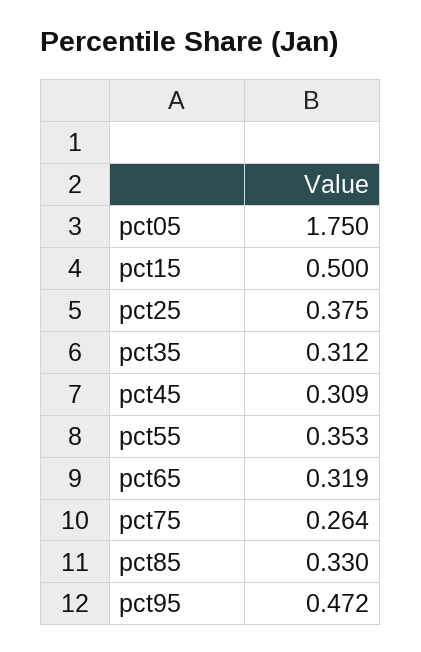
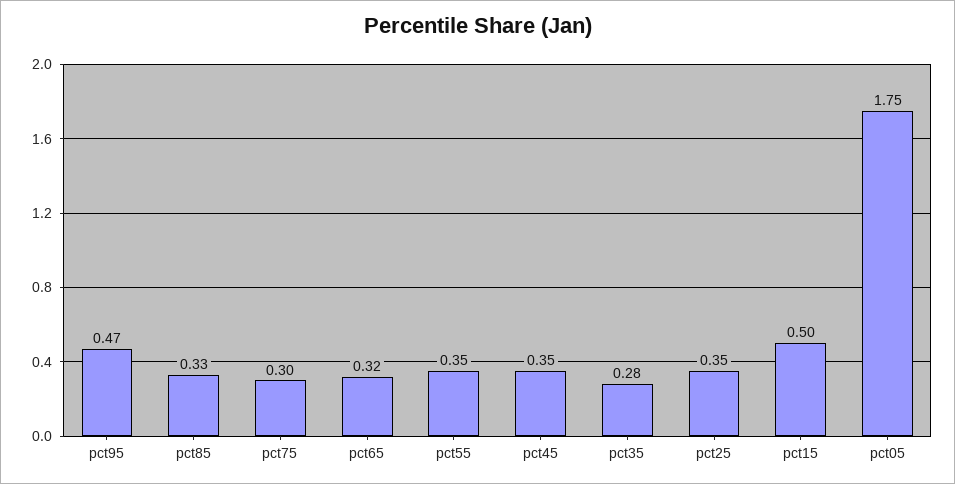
  {
    "pct05": 1.75,
    "pct15": 0.5,
-   "pct25": 0.375,
+   "pct25": 0.35,
-   "pct35": 0.312,
+   "pct35": 0.28,
-   "pct45": 0.309,
+   "pct45": 0.35,
    "pct55": 0.353,
    "pct65": 0.319,
-   "pct75": 0.264,
+   "pct75": 0.3,
    "pct85": 0.33,
    "pct95": 0.472
  }

